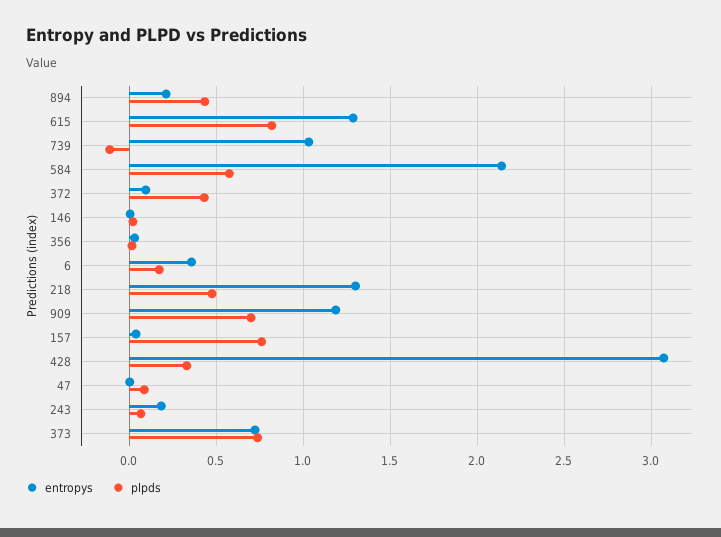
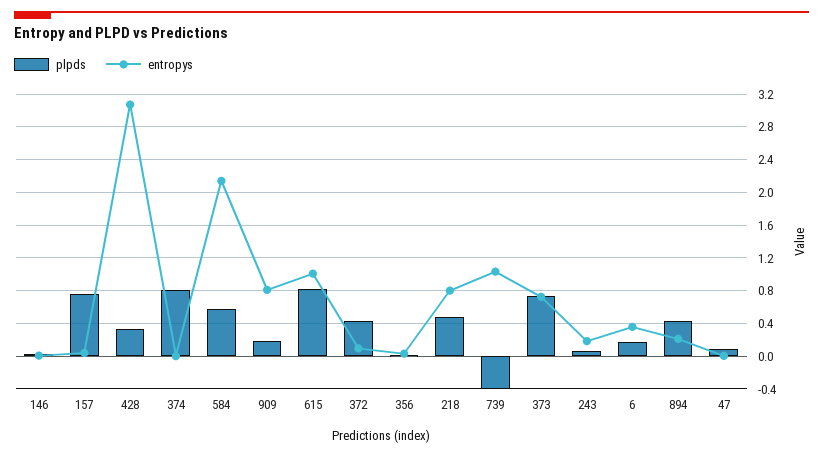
  {
    "entropys": {
      "894": 0.2,
-     "615": 1.3,
+     "615": 1,
      "739": 1.05,
      "584": 2.15,
      "372": 0.1,
      "146": 0,
      "356": 0.05,
      "6": 0.35,
-     "218": 1.3,
+     "218": 0.8,
-     "909": 1.2,
+     "909": 0.8,
      "157": 0.05,
      "428": 3.05,
      "47": 0,
      "243": 0.2,
-     "373": 0.7
+     "373": 0.7,
+     "374": 0
    },
    "plpds": {
      "894": 0.45,
      "615": 0.8,
-     "739": -0.1,
+     "739": -0.4,
      "584": 0.6,
      "372": 0.45,
      "146": 0,
      "356": 0,
      "6": 0.15,
      "218": 0.5,
-     "909": 0.7,
+     "909": 0.2,
      "157": 0.75,
      "428": 0.35,
      "47": 0.1,
      "243": 0.05,
-     "373": 0.75
+     "373": 0.75,
+     "374": 0.8
    }
  }

